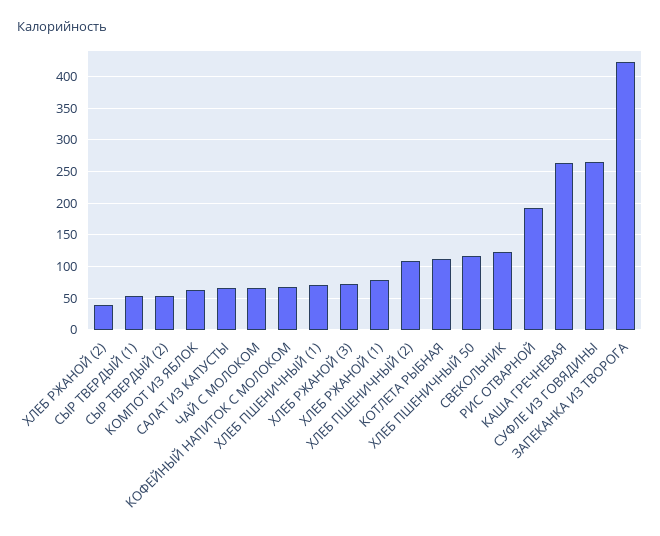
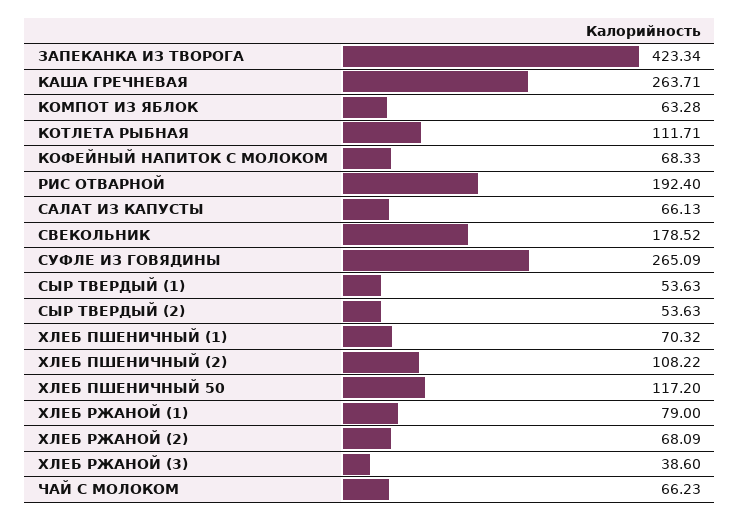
  {
-   "ХЛЕБ РЖАНОЙ (2)": 40,
+   "ХЛЕБ РЖАНОЙ (2)": 68.09,
    "СЫР ТВЕРДЫЙ (1)": 53.63,
    "СЫР ТВЕРДЫЙ (2)": 53.63,
    "КОМПОТ ИЗ ЯБЛОК": 63.28,
    "САЛАТ ИЗ КАПУСТЫ": 66.13,
    "ЧАЙ С МОЛОКОМ": 66.23,
    "КОФЕЙНЫЙ НАПИТОК С МОЛОКОМ": 68.33,
    "ХЛЕБ ПШЕНИЧНЫЙ (1)": 70.32,
-   "ХЛЕБ РЖАНОЙ (3)": 70,
+   "ХЛЕБ РЖАНОЙ (3)": 38.6,
    "ХЛЕБ РЖАНОЙ (1)": 79,
    "ХЛЕБ ПШЕНИЧНЫЙ (2)": 108.22,
    "КОТЛЕТА РЫБНАЯ": 111.71,
    "ХЛЕБ ПШЕНИЧНЫЙ 50": 117.2,
-   "СВЕКОЛЬНИК": 120,
+   "СВЕКОЛЬНИК": 178.52,
    "РИС ОТВАРНОЙ": 192.4,
    "КАША ГРЕЧНЕВАЯ": 263.71,
    "СУФЛЕ ИЗ ГОВЯДИНЫ": 265.09,
    "ЗАПЕКАНКА ИЗ ТВОРОГА": 423.34
  }

